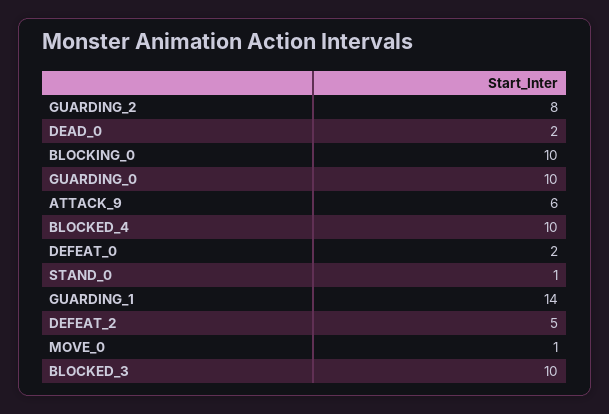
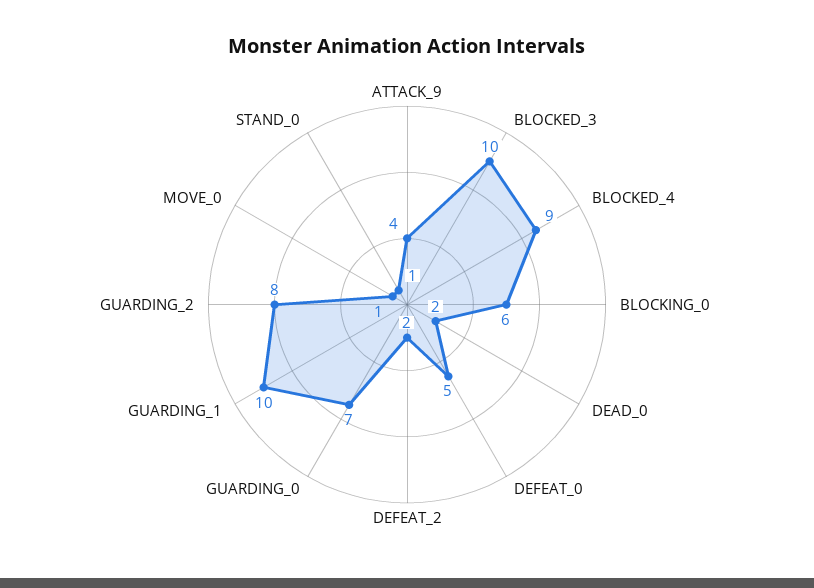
  {
    "GUARDING_2": 8,
    "DEAD_0": 2,
-   "BLOCKING_0": 10,
+   "BLOCKING_0": 6,
-   "GUARDING_0": 10,
+   "GUARDING_0": 7,
-   "ATTACK_9": 6,
+   "ATTACK_9": 4,
-   "BLOCKED_4": 10,
+   "BLOCKED_4": 9,
-   "DEFEAT_0": 2,
+   "DEFEAT_0": 5,
    "STAND_0": 1,
-   "GUARDING_1": 14,
+   "GUARDING_1": 10,
-   "DEFEAT_2": 5,
+   "DEFEAT_2": 2,
    "MOVE_0": 1,
    "BLOCKED_3": 10
  }

